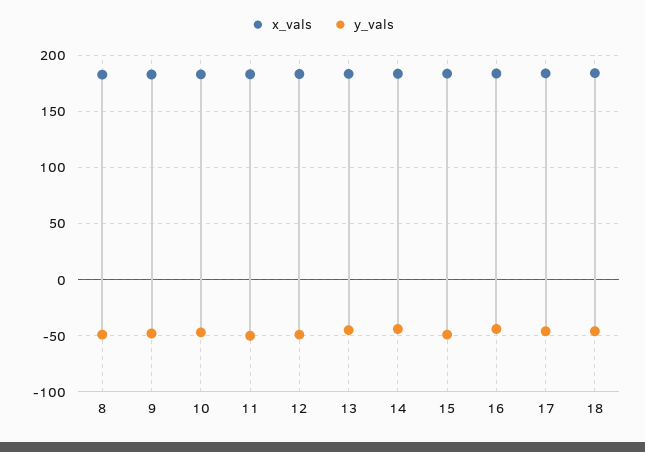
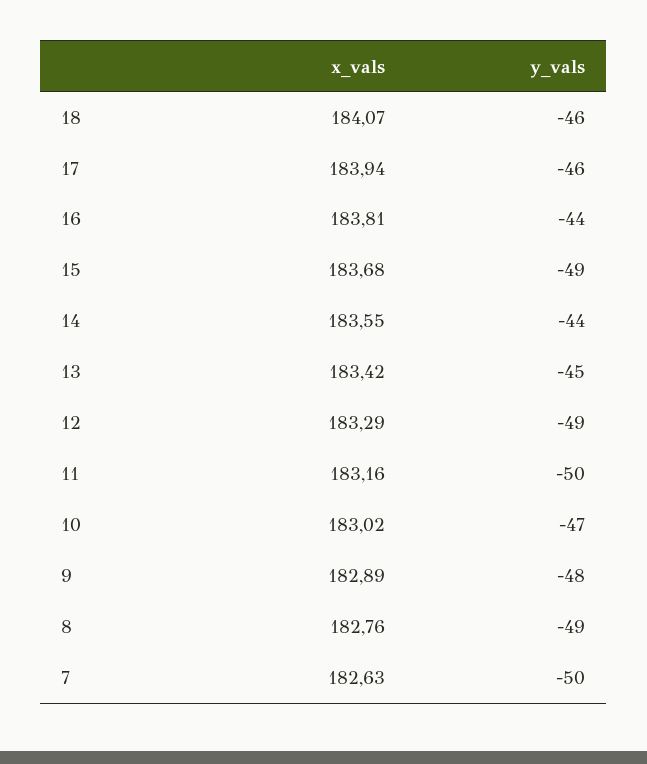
  {
    "x_vals": {
      "8": 182.76,
      "9": 182.89,
      "10": 183.02,
      "11": 183.16,
      "12": 183.29,
      "13": 183.42,
      "14": 183.55,
      "15": 183.68,
      "16": 183.81,
      "17": 183.94,
-     "18": 184.07
+     "18": 184.07,
+     "7": 182.63
    },
    "y_vals": {
      "8": -49,
      "9": -48,
      "10": -47,
      "11": -50,
      "12": -49,
      "13": -45,
      "14": -44,
      "15": -49,
      "16": -44,
      "17": -46,
-     "18": -46
+     "18": -46,
+     "7": -50
    }
  }

